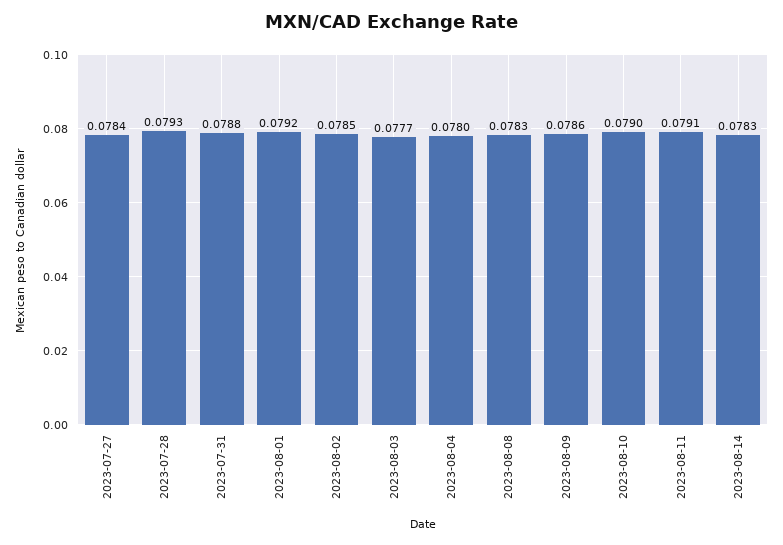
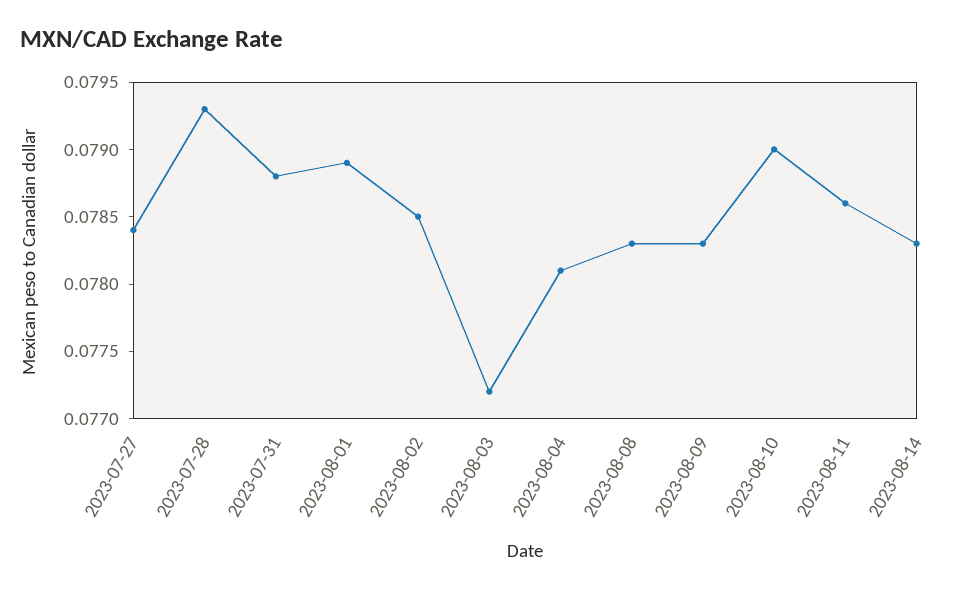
  {
    "2023-07-27": 0.0784,
    "2023-07-28": 0.0793,
    "2023-07-31": 0.0788,
-   "2023-08-01": 0.0792,
+   "2023-08-01": 0.0789,
    "2023-08-02": 0.0785,
-   "2023-08-03": 0.0777,
+   "2023-08-03": 0.0772,
-   "2023-08-04": 0.078,
+   "2023-08-04": 0.0781,
    "2023-08-08": 0.0783,
-   "2023-08-09": 0.0786,
+   "2023-08-09": 0.0783,
    "2023-08-10": 0.079,
-   "2023-08-11": 0.0791,
+   "2023-08-11": 0.0786,
    "2023-08-14": 0.0783
  }

